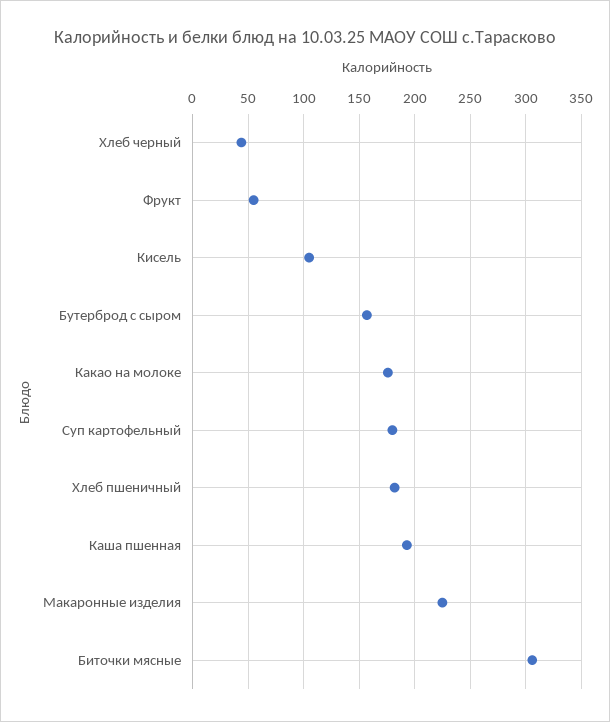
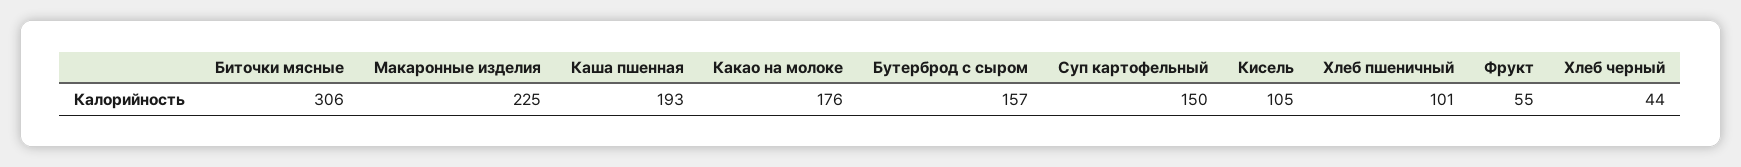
  {
    "Хлеб черный": 44,
    "Фрукт": 55,
    "Кисель": 105,
    "Бутерброд с сыром": 157,
    "Какао на молоке": 176,
-   "Суп картофельный": 180,
+   "Суп картофельный": 150,
-   "Хлеб пшеничный": 180,
+   "Хлеб пшеничный": 101,
    "Каша пшенная": 193,
    "Макаронные изделия": 225,
    "Биточки мясные": 306
  }

